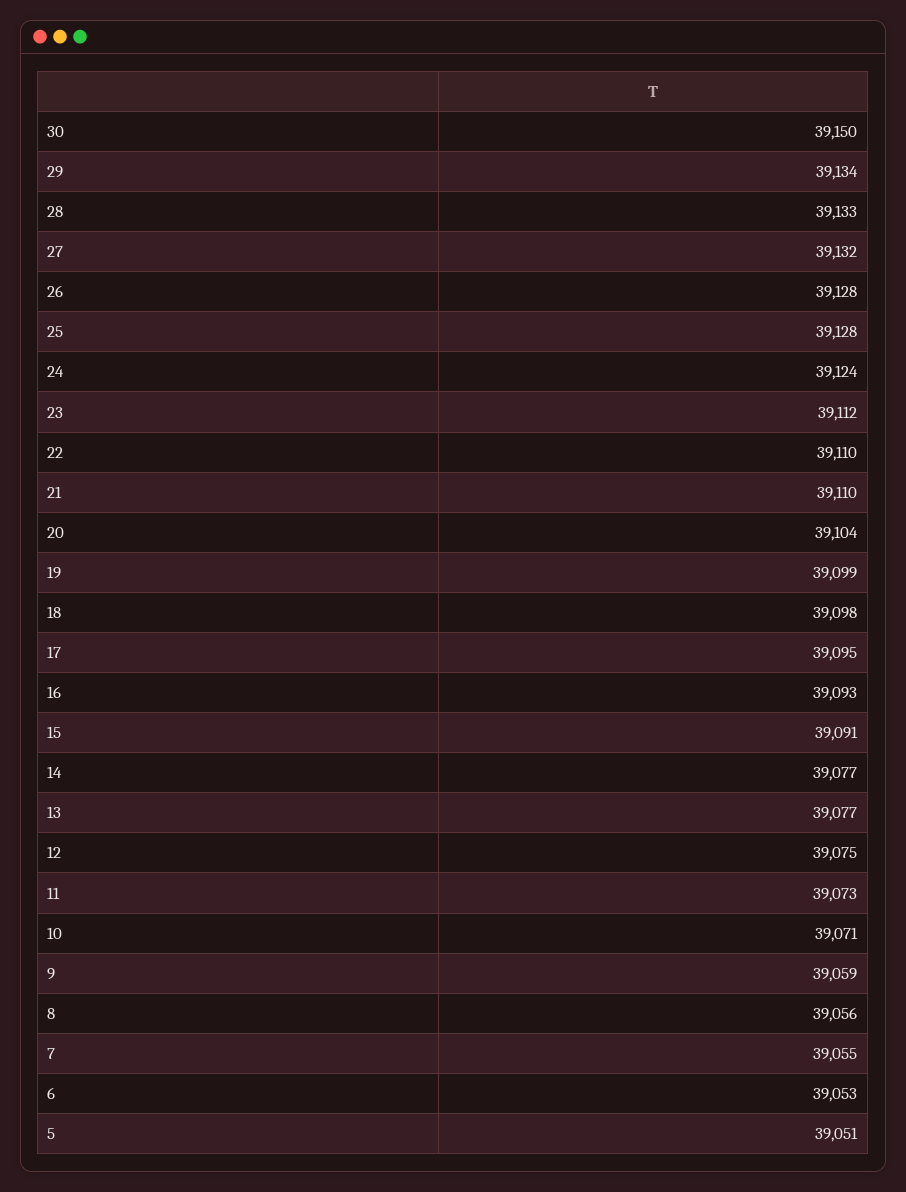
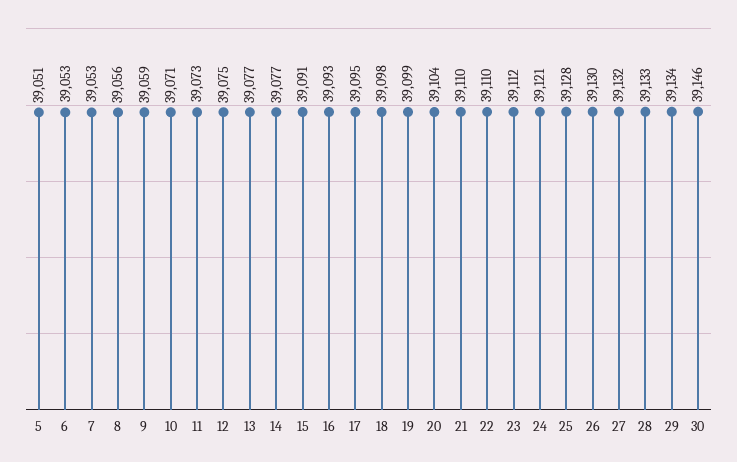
  {
-   "30": 39150,
+   "30": 39146,
    "29": 39134,
    "28": 39133,
    "27": 39132,
-   "26": 39128,
+   "26": 39130,
    "25": 39128,
-   "24": 39124,
+   "24": 39121,
    "23": 39112,
    "22": 39110,
    "21": 39110,
    "20": 39104,
    "19": 39099,
    "18": 39098,
    "17": 39095,
    "16": 39093,
    "15": 39091,
    "14": 39077,
    "13": 39077,
    "12": 39075,
    "11": 39073,
    "10": 39071,
    "9": 39059,
    "8": 39056,
-   "7": 39055,
+   "7": 39053,
    "6": 39053,
    "5": 39051
  }

